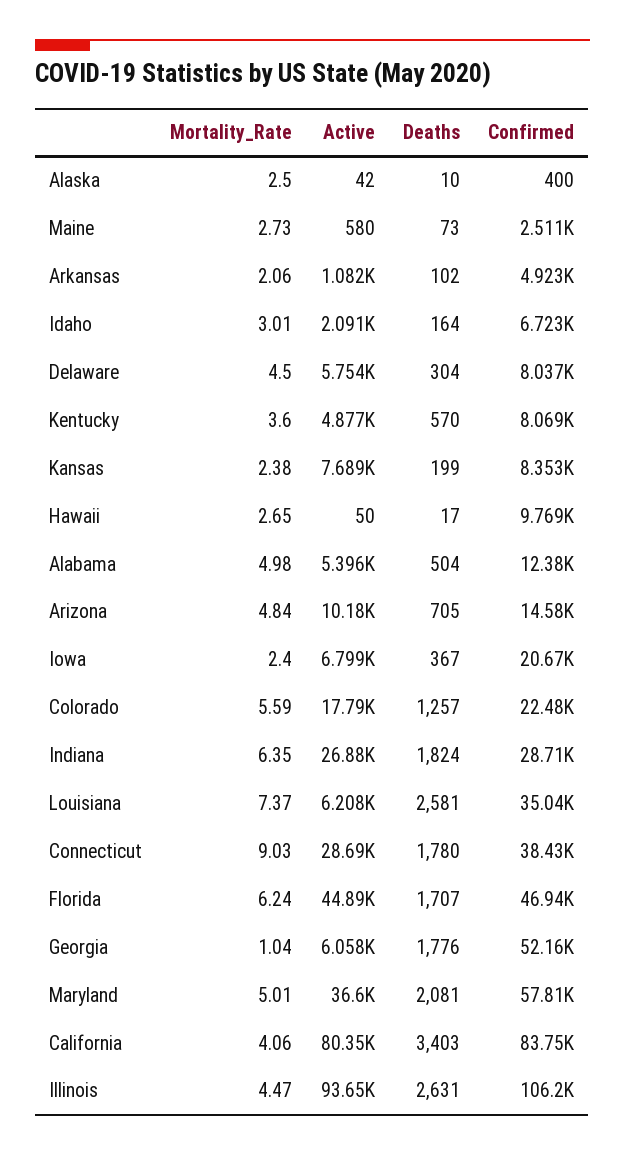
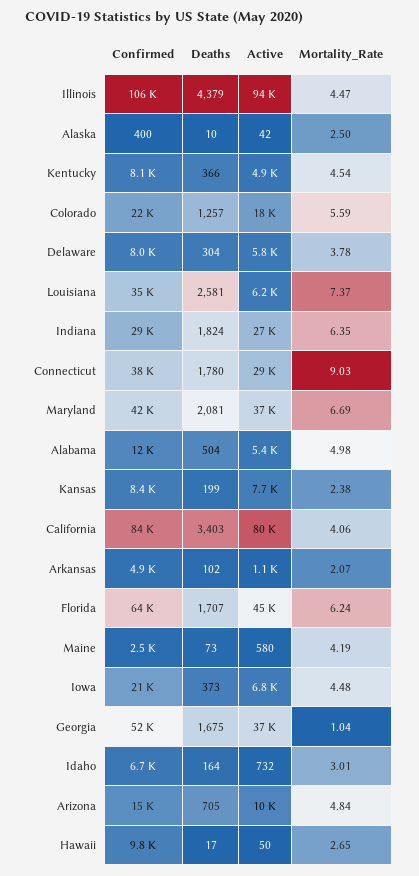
  {
    "Mortality_Rate": {
      "Alaska": 2.5,
-     "Maine": 2.73,
+     "Maine": 4.19,
-     "Arkansas": 2.06,
+     "Arkansas": 2.07,
      "Idaho": 3.01,
-     "Delaware": 4.5,
+     "Delaware": 3.78,
-     "Kentucky": 3.6,
+     "Kentucky": 4.54,
      "Kansas": 2.38,
      "Hawaii": 2.65,
      "Alabama": 4.98,
      "Arizona": 4.84,
-     "Iowa": 2.4,
+     "Iowa": 4.48,
      "Colorado": 5.59,
      "Indiana": 6.35,
      "Louisiana": 7.37,
      "Connecticut": 9.03,
      "Florida": 6.24,
      "Georgia": 1.04,
-     "Maryland": 5.01,
+     "Maryland": 6.69,
      "California": 4.06,
      "Illinois": 4.47
    },
    "Active": {
      "Alaska": 42,
      "Maine": 580,
      "Arkansas": 1082,
-     "Idaho": 2091,
+     "Idaho": 732,
      "Delaware": 5754,
      "Kentucky": 4877,
      "Kansas": 7689,
      "Hawaii": 50,
      "Alabama": 5396,
      "Arizona": 10180,
      "Iowa": 6799,
      "Colorado": 17790,
      "Indiana": 26880,
      "Louisiana": 6208,
      "Connecticut": 28690,
      "Florida": 44890,
-     "Georgia": 6058,
+     "Georgia": 37000,
      "Maryland": 36600,
      "California": 80350,
      "Illinois": 93650
    },
    "Deaths": {
      "Alaska": 10,
      "Maine": 73,
      "Arkansas": 102,
      "Idaho": 164,
      "Delaware": 304,
-     "Kentucky": 570,
+     "Kentucky": 366,
      "Kansas": 199,
      "Hawaii": 17,
      "Alabama": 504,
      "Arizona": 705,
-     "Iowa": 367,
+     "Iowa": 373,
      "Colorado": 1257,
      "Indiana": 1824,
      "Louisiana": 2581,
      "Connecticut": 1780,
      "Florida": 1707,
-     "Georgia": 1776,
+     "Georgia": 1675,
      "Maryland": 2081,
      "California": 3403,
-     "Illinois": 2631
+     "Illinois": 4379
    },
    "Confirmed": {
      "Alaska": 400,
      "Maine": 2511,
      "Arkansas": 4923,
      "Idaho": 6723,
      "Delaware": 8037,
      "Kentucky": 8069,
      "Kansas": 8353,
      "Hawaii": 9769,
      "Alabama": 12380,
      "Arizona": 14580,
      "Iowa": 20670,
      "Colorado": 22480,
      "Indiana": 28710,
      "Louisiana": 35040,
      "Connecticut": 38430,
-     "Florida": 46940,
+     "Florida": 64000,
      "Georgia": 52160,
-     "Maryland": 57810,
+     "Maryland": 42000,
      "California": 83750,
      "Illinois": 106200
    }
  }

